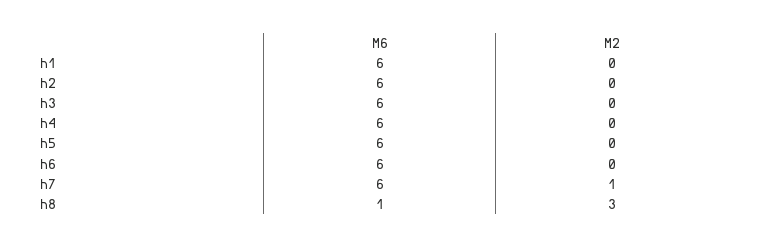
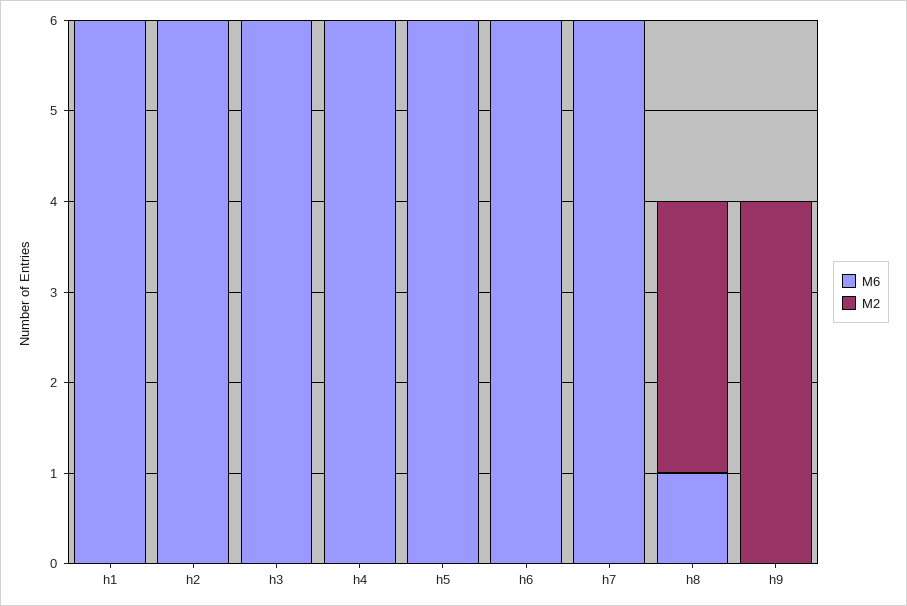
  {
    "M6": {
      "h1": 6,
      "h2": 6,
      "h3": 6,
      "h4": 6,
      "h5": 6,
      "h6": 6,
      "h7": 6,
-     "h8": 1
+     "h8": 1,
+     "h9": 0
    },
    "M2": {
      "h1": 0,
      "h2": 0,
      "h3": 0,
      "h4": 0,
      "h5": 0,
      "h6": 0,
-     "h7": 1,
+     "h7": 0,
-     "h8": 3
+     "h8": 3,
+     "h9": 4
    }
  }

